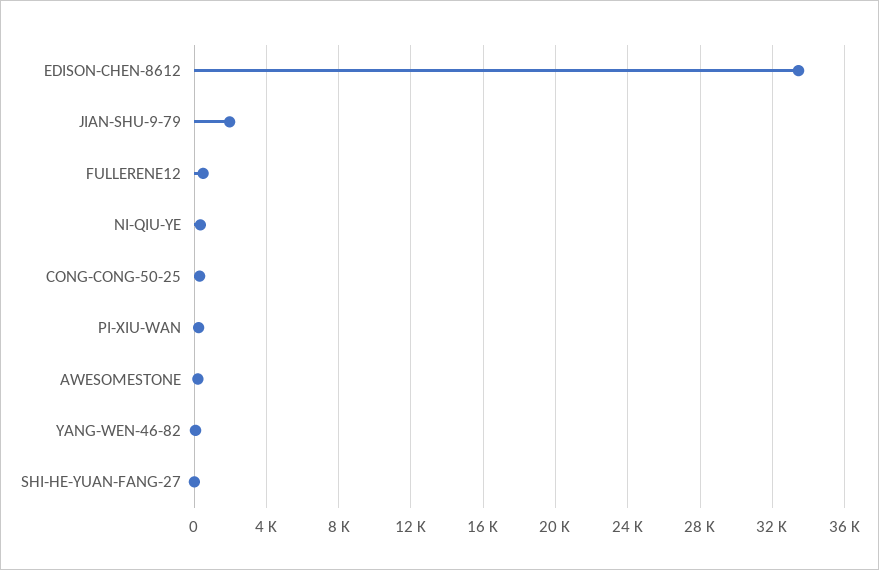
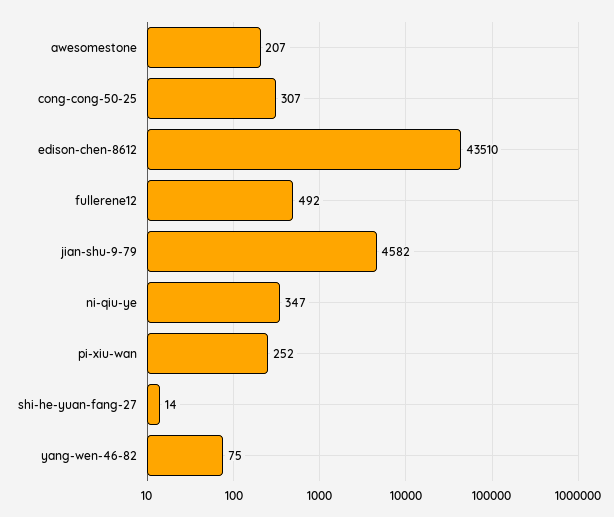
  {
-   "EDISON-CHEN-8612": 33500,
+   "EDISON-CHEN-8612": 43510,
-   "JIAN-SHU-9-79": 2000,
+   "JIAN-SHU-9-79": 4582,
    "FULLERENE12": 492,
    "NI-QIU-YE": 347,
    "CONG-CONG-50-25": 307,
    "PI-XIU-WAN": 252,
    "AWESOMESTONE": 207,
    "YANG-WEN-46-82": 75,
    "SHI-HE-YUAN-FANG-27": 14
  }

